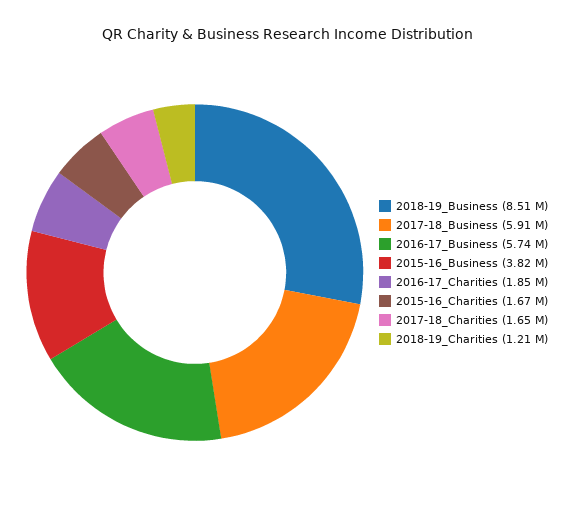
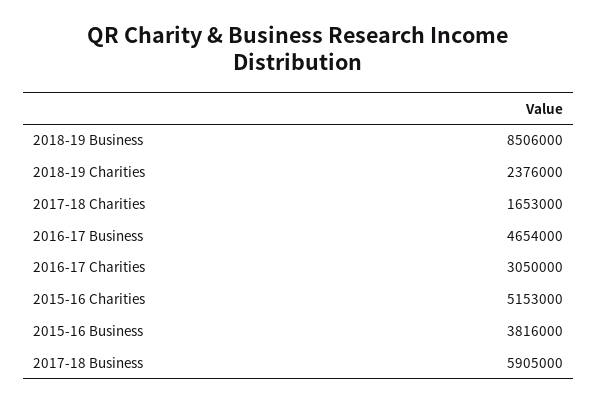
  {
    "2018-19_Business": 8506000,
    "2017-18_Business": 5905000,
-   "2016-17_Business": 5740000,
+   "2016-17_Business": 4654000,
    "2015-16_Business": 3816000,
-   "2016-17_Charities": 1850000,
+   "2016-17_Charities": 3050000,
-   "2015-16_Charities": 1670000,
+   "2015-16_Charities": 5153000,
    "2017-18_Charities": 1653000,
-   "2018-19_Charities": 1210000
+   "2018-19_Charities": 2376000
  }

